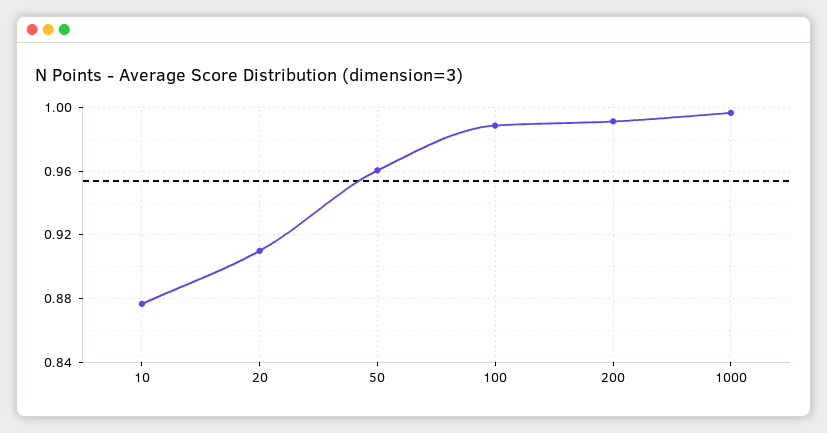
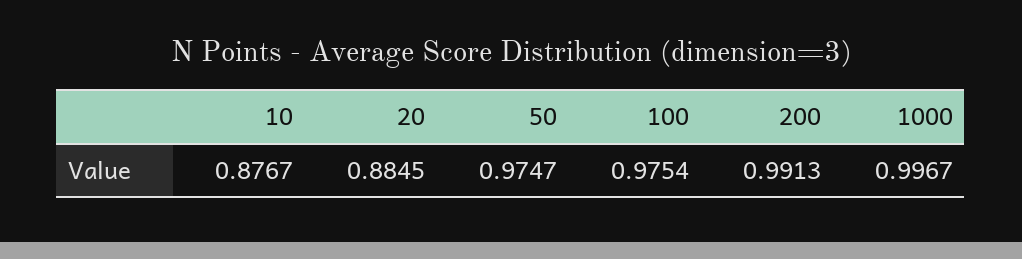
  {
    "10": 0.8767,
-   "20": 0.91,
+   "20": 0.8845,
-   "50": 0.96,
+   "50": 0.9747,
-   "100": 0.99,
+   "100": 0.9754,
    "200": 0.9913,
    "1000": 0.9967
  }

